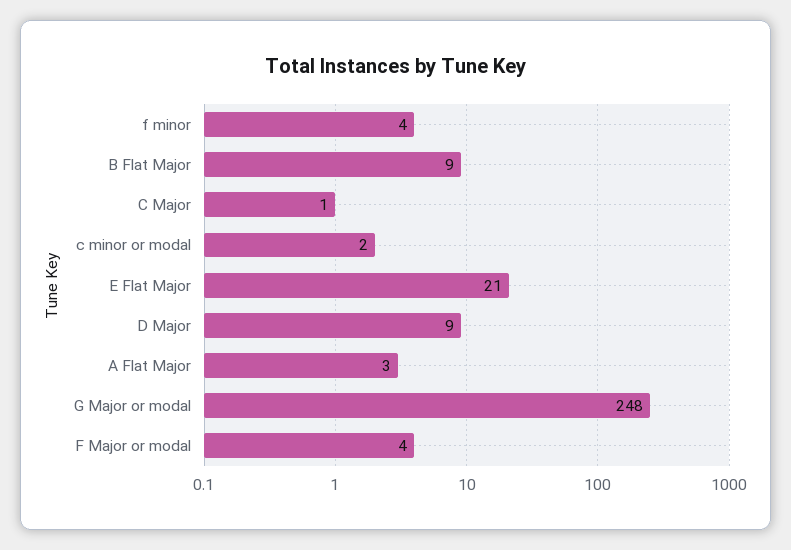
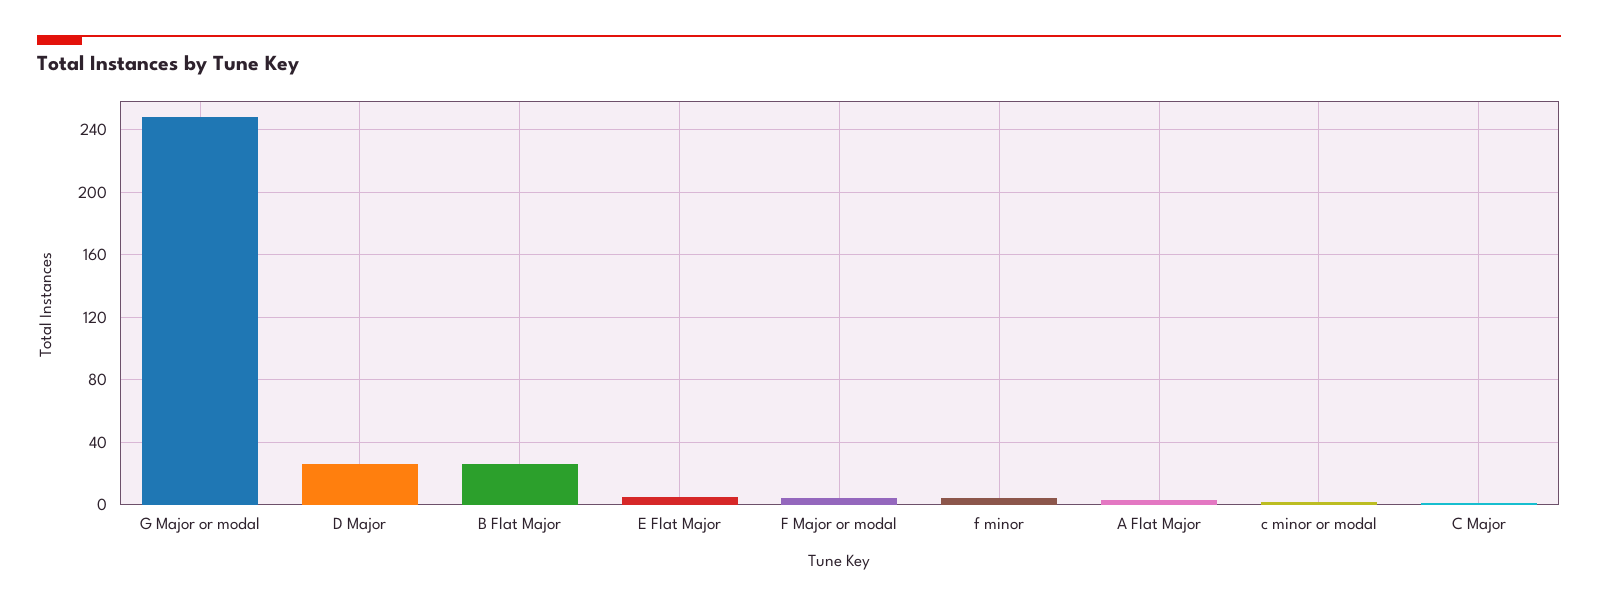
  {
    "f minor": 4,
-   "B Flat Major": 9,
+   "B Flat Major": 25,
    "C Major": 1,
    "c minor or modal": 2,
-   "E Flat Major": 21,
+   "E Flat Major": 5,
-   "D Major": 9,
+   "D Major": 25,
    "A Flat Major": 3,
    "G Major or modal": 248,
    "F Major or modal": 4
  }

